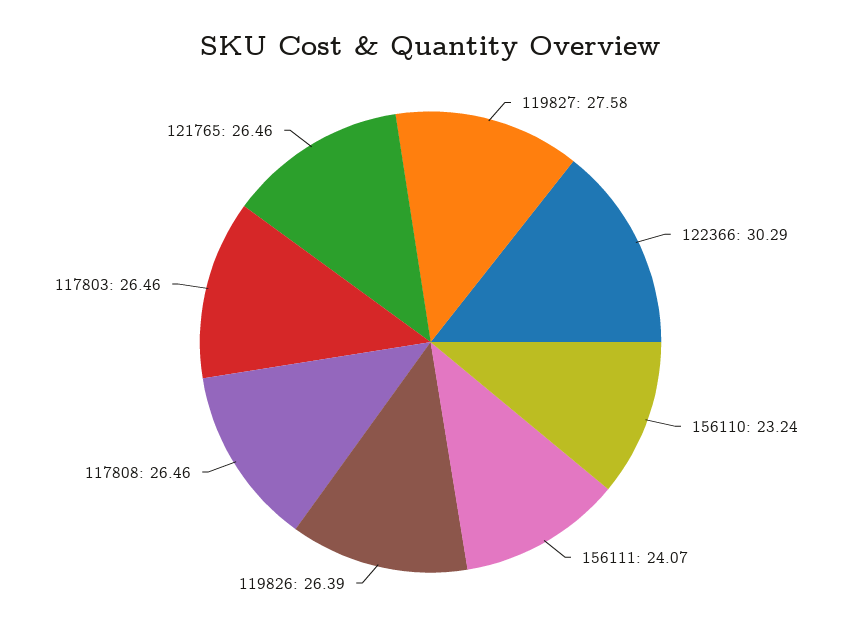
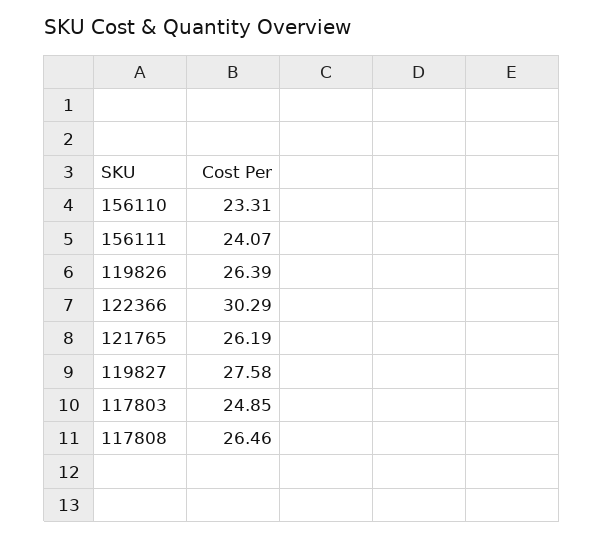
  {
    "119827": 27.58,
    "122366": 30.29,
-   "156110": 23.24,
+   "156110": 23.31,
    "156111": 24.07,
    "119826": 26.39,
    "117808": 26.46,
-   "117803": 26.46,
+   "117803": 24.85,
-   "121765": 26.46
+   "121765": 26.19
  }

